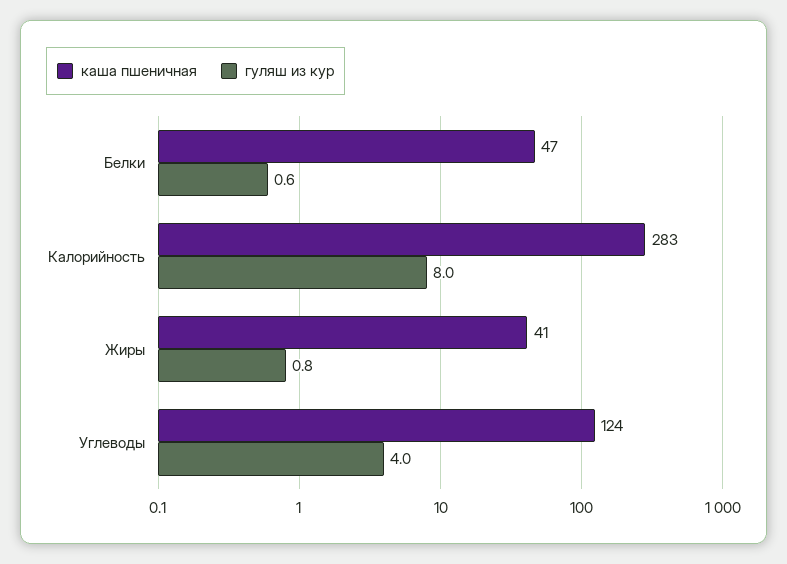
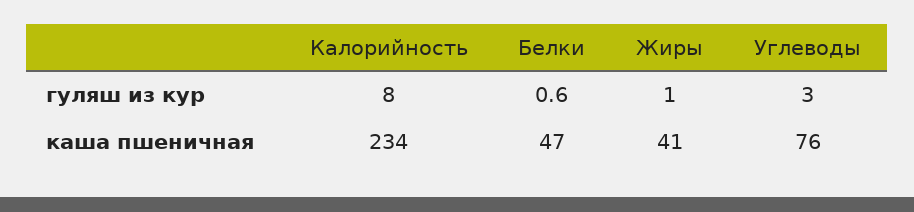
  {
    "каша пшеничная": {
      "Белки": 47,
-     "Калорийность": 283,
+     "Калорийность": 234,
      "Жиры": 41,
-     "Углеводы": 124
+     "Углеводы": 76
    },
    "гуляш из кур": {
      "Белки": 0.6,
      "Калорийность": 8,
-     "Жиры": 0.8,
+     "Жиры": 1,
-     "Углеводы": 4
+     "Углеводы": 3
    }
  }

